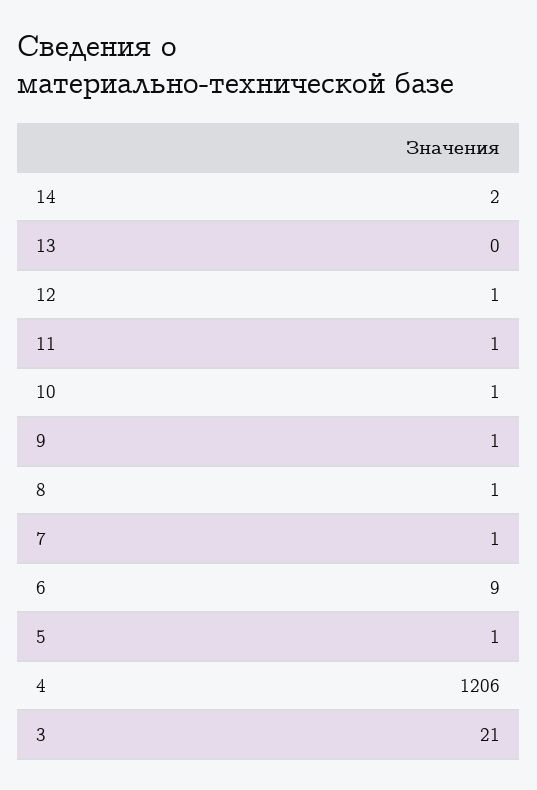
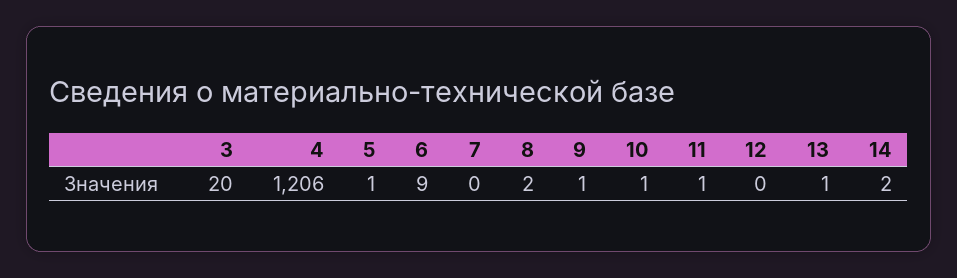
  {
    "14": 2,
-   "13": 0,
+   "13": 1,
-   "12": 1,
+   "12": 0,
    "11": 1,
    "10": 1,
    "9": 1,
-   "8": 1,
+   "8": 2,
-   "7": 1,
+   "7": 0,
    "6": 9,
    "5": 1,
    "4": 1206,
-   "3": 21
+   "3": 20
  }

